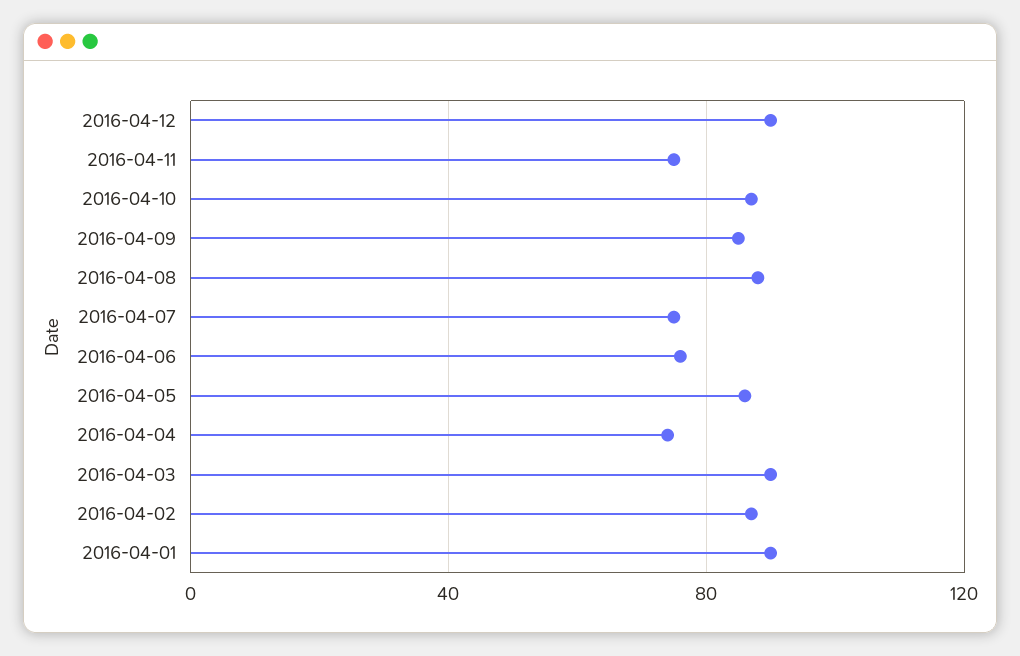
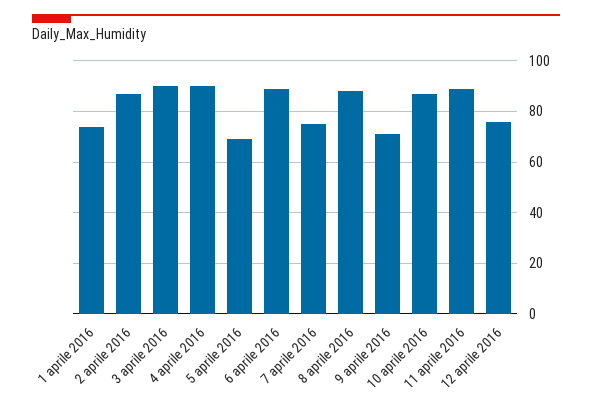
  {
-   "2016-04-12": 90,
+   "2016-04-12": 75,
-   "2016-04-11": 75,
+   "2016-04-11": 90,
    "2016-04-10": 85,
-   "2016-04-09": 85,
+   "2016-04-09": 70,
    "2016-04-08": 90,
    "2016-04-07": 75,
-   "2016-04-06": 75,
+   "2016-04-06": 90,
-   "2016-04-05": 85,
+   "2016-04-05": 70,
-   "2016-04-04": 75,
+   "2016-04-04": 90,
    "2016-04-03": 90,
    "2016-04-02": 85,
-   "2016-04-01": 90
+   "2016-04-01": 75
  }

